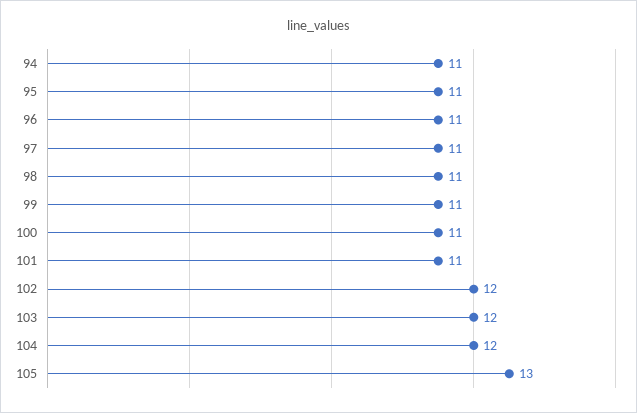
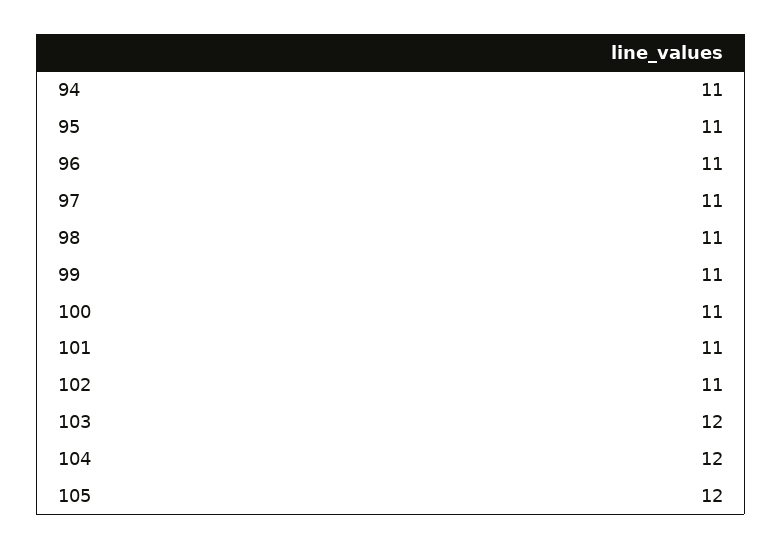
  {
    "94": 11,
    "95": 11,
    "96": 11,
    "97": 11,
    "98": 11,
    "99": 11,
    "100": 11,
    "101": 11,
-   "102": 12,
+   "102": 11,
    "103": 12,
    "104": 12,
-   "105": 13
+   "105": 12
  }

